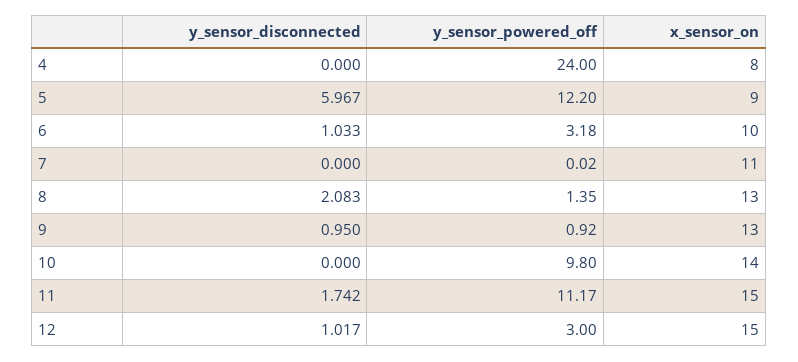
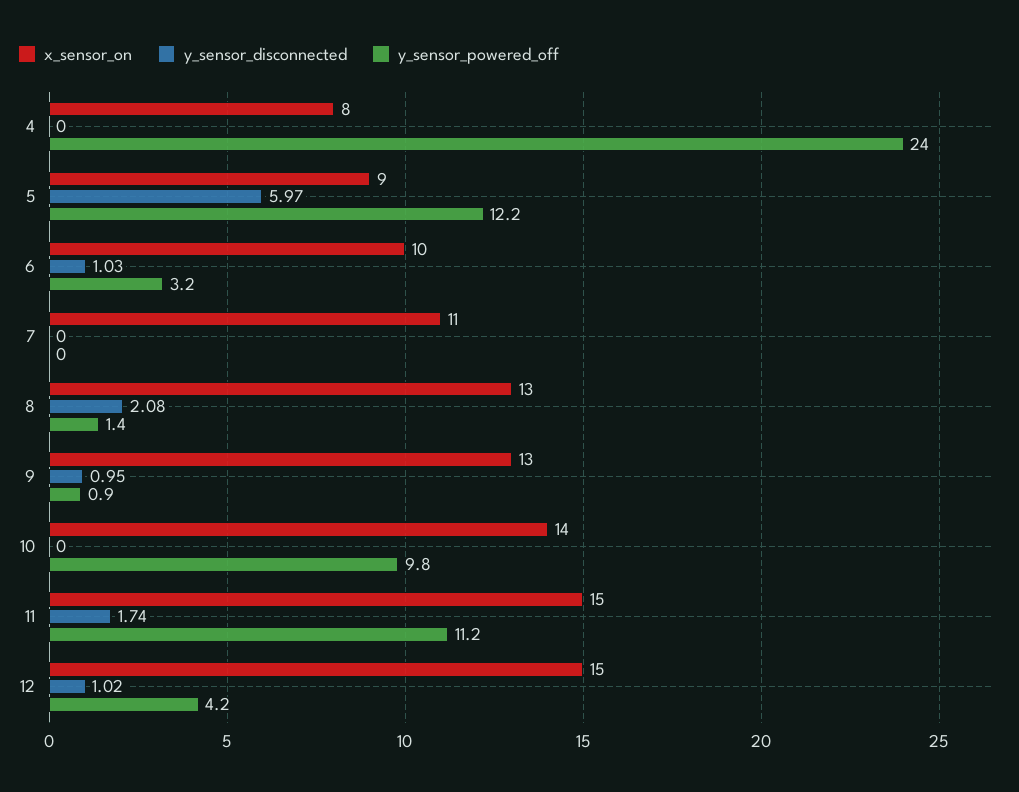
  {
    "y_sensor_disconnected": {
      "4": 0,
      "5": 5.967,
      "6": 1.033,
      "7": 0,
      "8": 2.083,
      "9": 0.95,
      "10": 0,
      "11": 1.742,
      "12": 1.017
    },
    "y_sensor_powered_off": {
      "4": 24,
      "5": 12.2,
      "6": 3.18,
      "7": 0.02,
      "8": 1.35,
      "9": 0.92,
      "10": 9.8,
      "11": 11.17,
-     "12": 3
+     "12": 4.2
    },
    "x_sensor_on": {
      "4": 8,
      "5": 9,
      "6": 10,
      "7": 11,
      "8": 13,
      "9": 13,
      "10": 14,
      "11": 15,
      "12": 15
    }
  }

